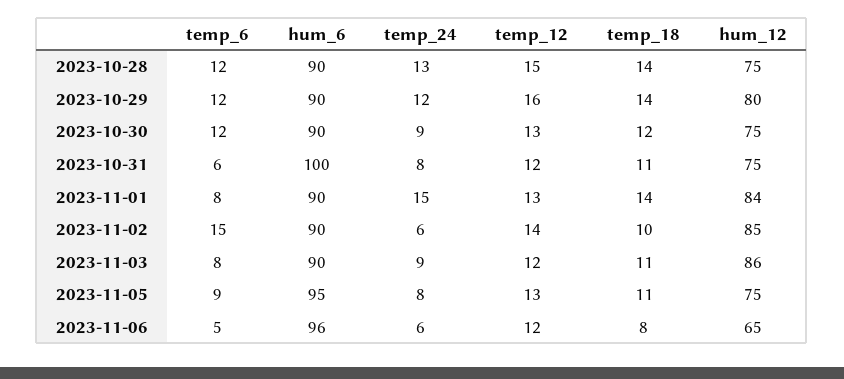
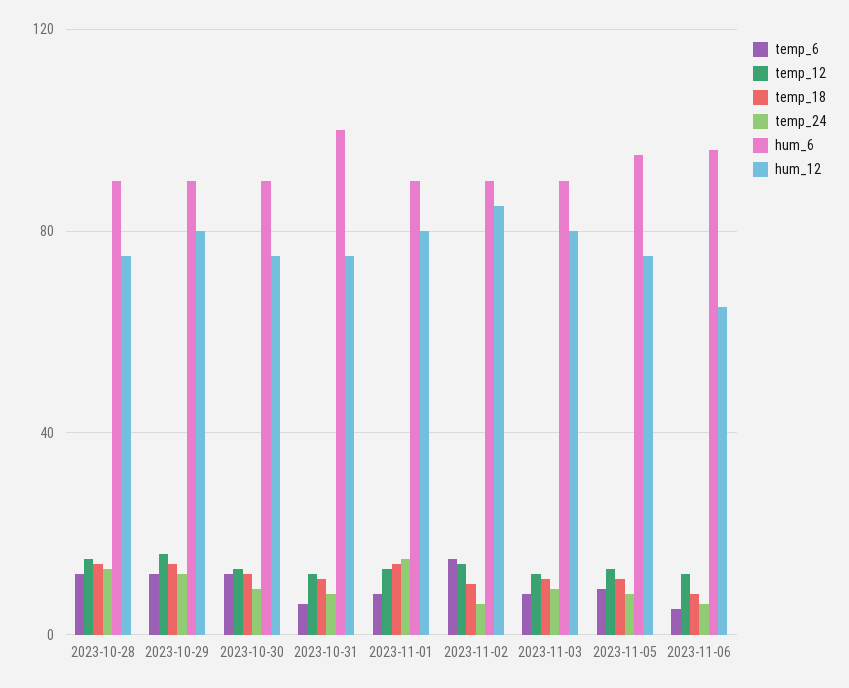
  {
    "temp_6": {
      "2023-10-28": 12,
      "2023-10-29": 12,
      "2023-10-30": 12,
      "2023-10-31": 6,
      "2023-11-01": 8,
      "2023-11-02": 15,
      "2023-11-03": 8,
      "2023-11-05": 9,
      "2023-11-06": 5
    },
    "hum_6": {
      "2023-10-28": 90,
      "2023-10-29": 90,
      "2023-10-30": 90,
      "2023-10-31": 100,
      "2023-11-01": 90,
      "2023-11-02": 90,
      "2023-11-03": 90,
      "2023-11-05": 95,
      "2023-11-06": 96
    },
    "temp_24": {
      "2023-10-28": 13,
      "2023-10-29": 12,
      "2023-10-30": 9,
      "2023-10-31": 8,
      "2023-11-01": 15,
      "2023-11-02": 6,
      "2023-11-03": 9,
      "2023-11-05": 8,
      "2023-11-06": 6
    },
    "temp_12": {
      "2023-10-28": 15,
      "2023-10-29": 16,
      "2023-10-30": 13,
      "2023-10-31": 12,
      "2023-11-01": 13,
      "2023-11-02": 14,
      "2023-11-03": 12,
      "2023-11-05": 13,
      "2023-11-06": 12
    },
    "temp_18": {
      "2023-10-28": 14,
      "2023-10-29": 14,
      "2023-10-30": 12,
      "2023-10-31": 11,
      "2023-11-01": 14,
      "2023-11-02": 10,
      "2023-11-03": 11,
      "2023-11-05": 11,
      "2023-11-06": 8
    },
    "hum_12": {
      "2023-10-28": 75,
      "2023-10-29": 80,
      "2023-10-30": 75,
      "2023-10-31": 75,
-     "2023-11-01": 84,
+     "2023-11-01": 80,
      "2023-11-02": 85,
-     "2023-11-03": 86,
+     "2023-11-03": 80,
      "2023-11-05": 75,
      "2023-11-06": 65
    }
  }

